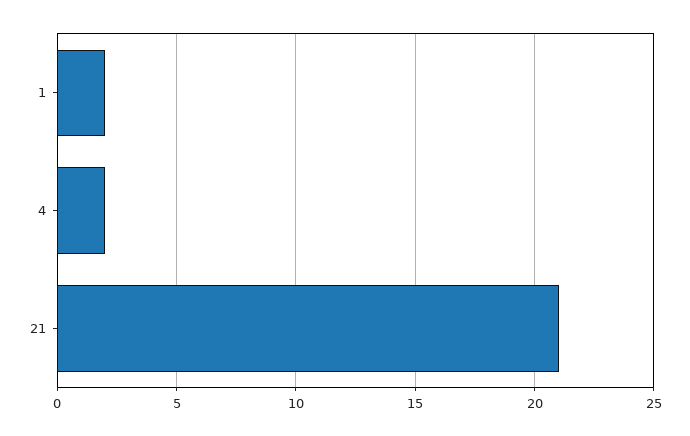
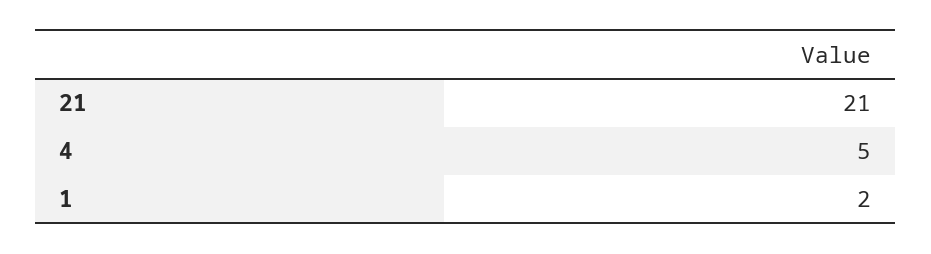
  {
    "1": 2,
-   "4": 2,
+   "4": 5,
    "21": 21
  }

